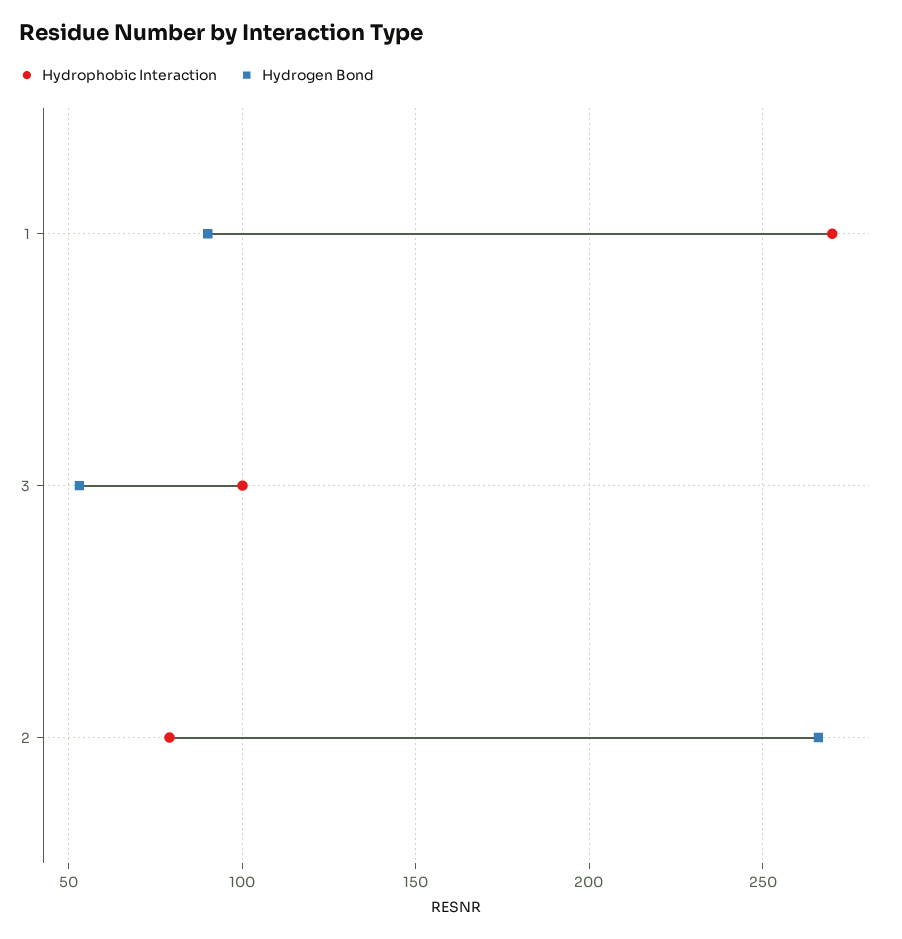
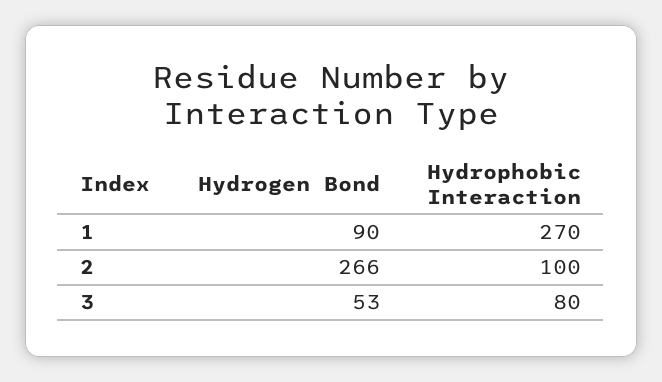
  {
    "Hydrophobic Interaction": {
      "1": 270,
-     "3": 100,
+     "3": 80,
-     "2": 80
+     "2": 100
    },
    "Hydrogen Bond": {
      "1": 90,
      "3": 53,
      "2": 266
    }
  }

